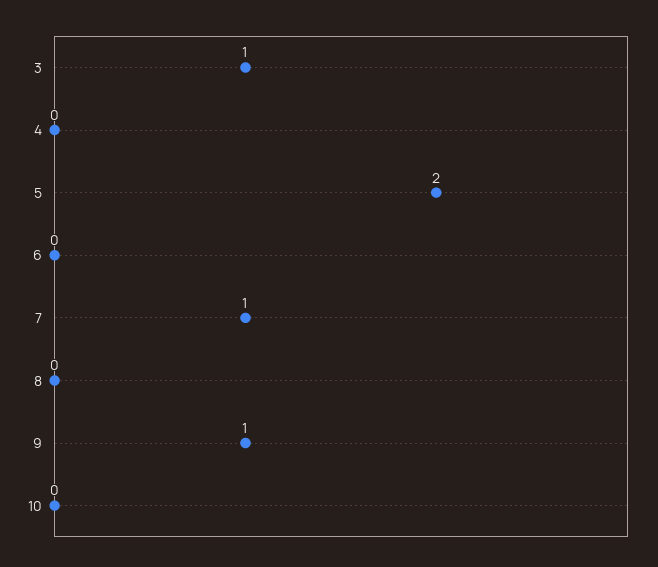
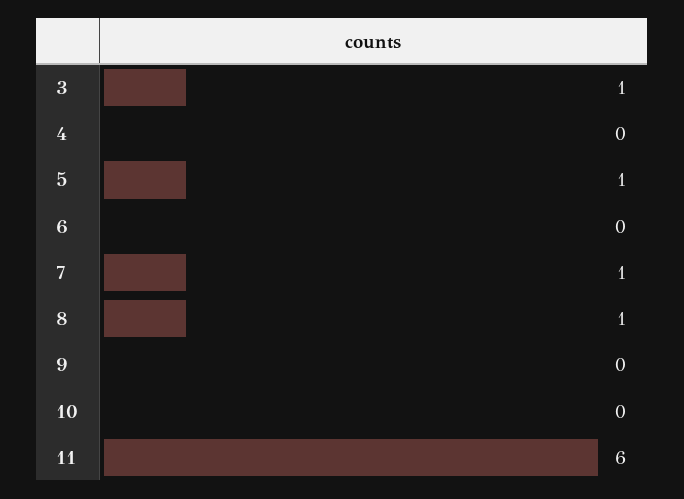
  {
    "3": 1,
    "4": 0,
-   "5": 2,
+   "5": 1,
    "6": 0,
    "7": 1,
-   "8": 0,
+   "8": 1,
-   "9": 1,
+   "9": 0,
-   "10": 0
+   "10": 0,
+   "11": 6
  }

